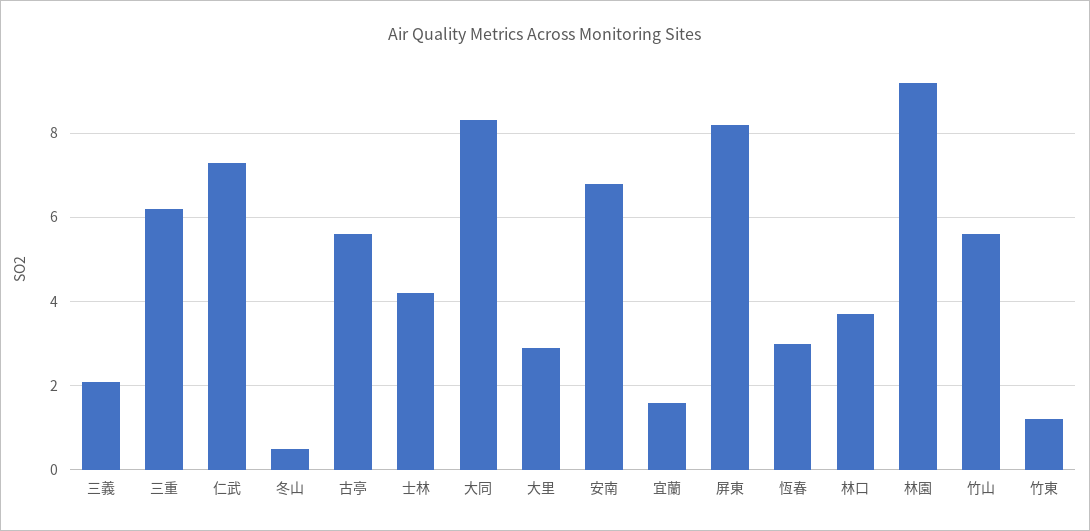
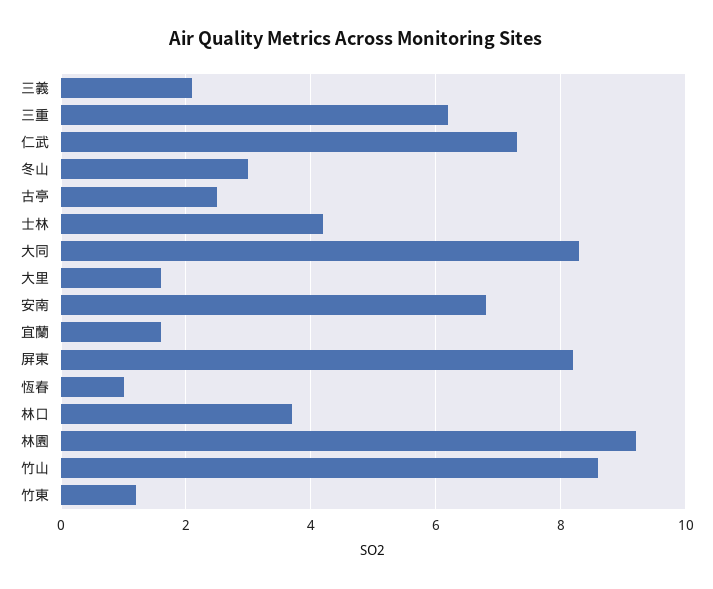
  {
    "三義": 2,
    "三重": 6,
    "仁武": 7.5,
-   "冬山": 0.5,
+   "冬山": 3,
-   "古亭": 5.5,
+   "古亭": 2.5,
    "士林": 4,
    "大同": 8.5,
-   "大里": 3,
+   "大里": 1.5,
    "安南": 7,
    "宜蘭": 1.5,
    "屏東": 8,
-   "恆春": 3,
+   "恆春": 1,
    "林口": 3.5,
    "林園": 9,
-   "竹山": 5.5,
+   "竹山": 8.5,
    "竹東": 1
  }

